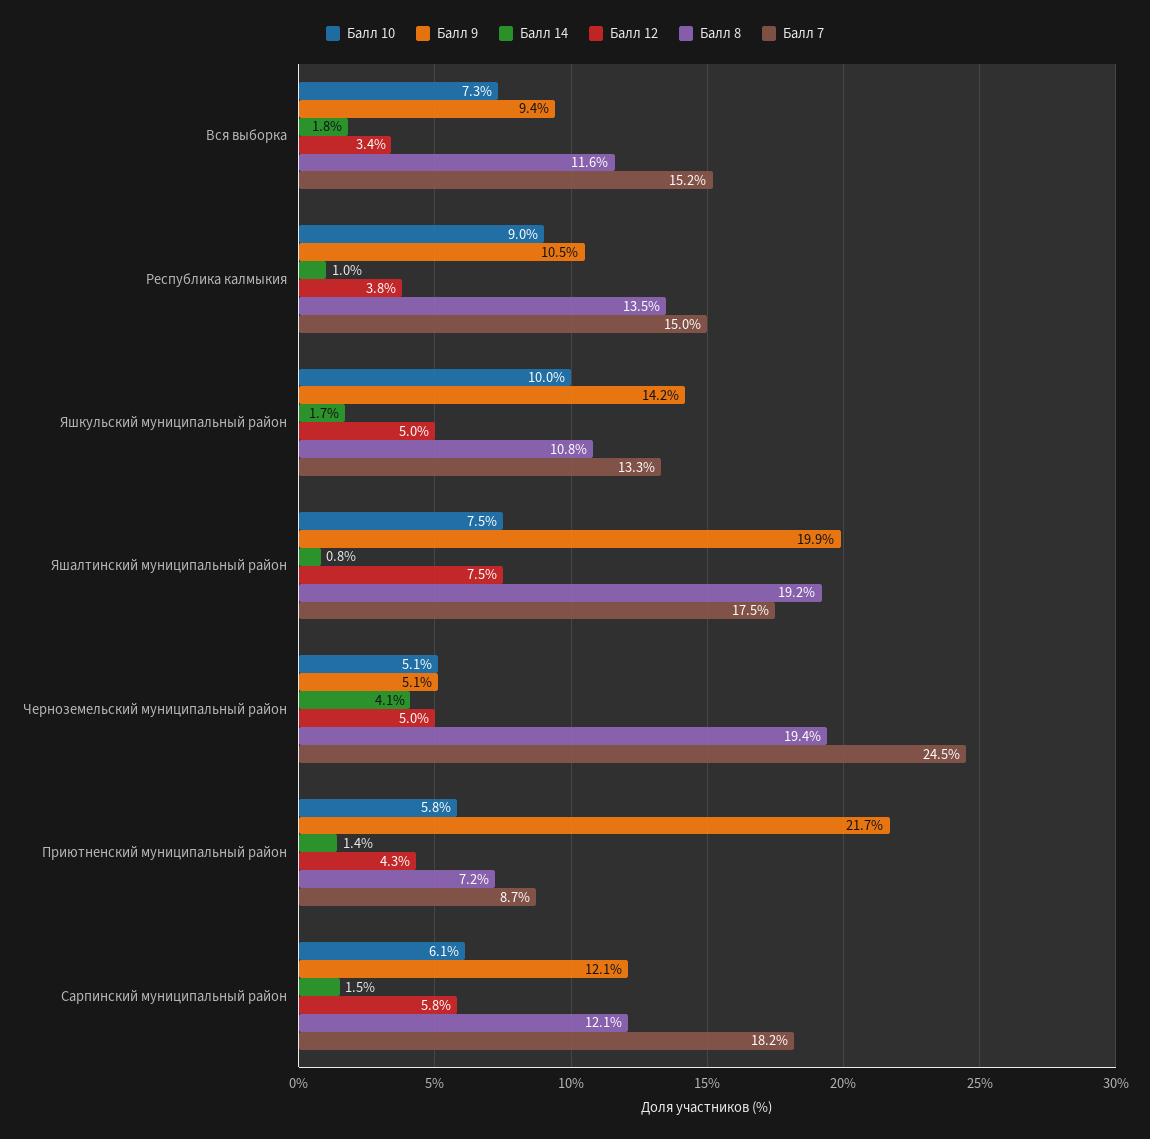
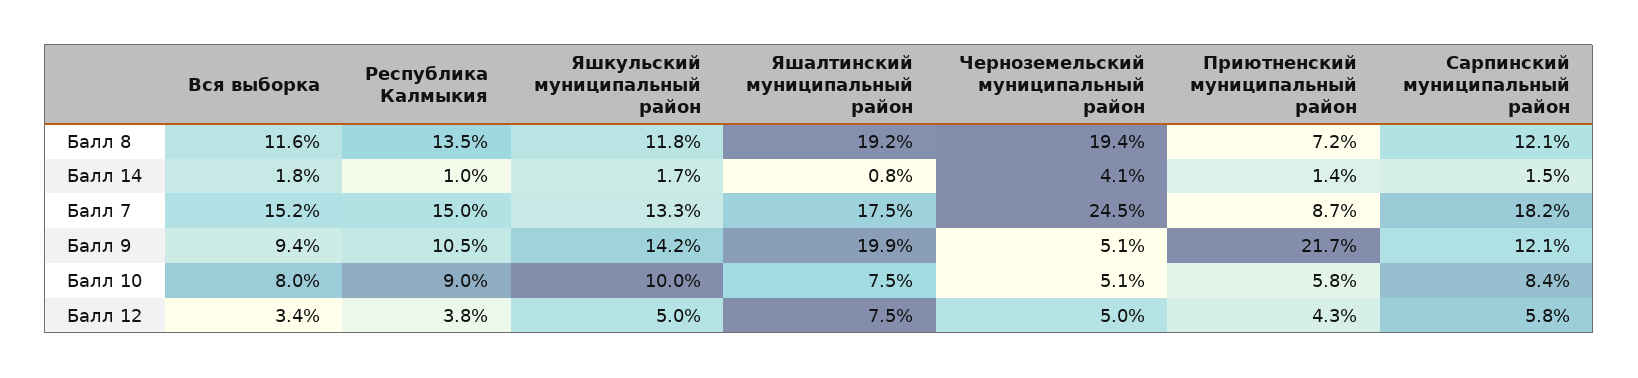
  {
    "Балл 10": {
-     "Вся выборка": 7.3,
+     "Вся выборка": 8,
      "Республика калмыкия": 9,
      "Яшкульский муниципальный район": 10,
      "Яшалтинский муниципальный район": 7.5,
      "Черноземельский муниципальный район": 5.1,
      "Приютненский муниципальный район": 5.8,
-     "Сарпинский муниципальный район": 6.1
+     "Сарпинский муниципальный район": 8.4
    },
    "Балл 9": {
      "Вся выборка": 9.4,
      "Республика калмыкия": 10.5,
      "Яшкульский муниципальный район": 14.2,
      "Яшалтинский муниципальный район": 19.9,
      "Черноземельский муниципальный район": 5.1,
      "Приютненский муниципальный район": 21.7,
      "Сарпинский муниципальный район": 12.1
    },
    "Балл 14": {
      "Вся выборка": 1.8,
      "Республика калмыкия": 1,
      "Яшкульский муниципальный район": 1.7,
      "Яшалтинский муниципальный район": 0.8,
      "Черноземельский муниципальный район": 4.1,
      "Приютненский муниципальный район": 1.4,
      "Сарпинский муниципальный район": 1.5
    },
    "Балл 12": {
      "Вся выборка": 3.4,
      "Республика калмыкия": 3.8,
      "Яшкульский муниципальный район": 5,
      "Яшалтинский муниципальный район": 7.5,
      "Черноземельский муниципальный район": 5,
      "Приютненский муниципальный район": 4.3,
      "Сарпинский муниципальный район": 5.8
    },
    "Балл 8": {
      "Вся выборка": 11.6,
      "Республика калмыкия": 13.5,
-     "Яшкульский муниципальный район": 10.8,
+     "Яшкульский муниципальный район": 11.8,
      "Яшалтинский муниципальный район": 19.2,
      "Черноземельский муниципальный район": 19.4,
      "Приютненский муниципальный район": 7.2,
      "Сарпинский муниципальный район": 12.1
    },
    "Балл 7": {
      "Вся выборка": 15.2,
      "Республика калмыкия": 15,
      "Яшкульский муниципальный район": 13.3,
      "Яшалтинский муниципальный район": 17.5,
      "Черноземельский муниципальный район": 24.5,
      "Приютненский муниципальный район": 8.7,
      "Сарпинский муниципальный район": 18.2
    }
  }

